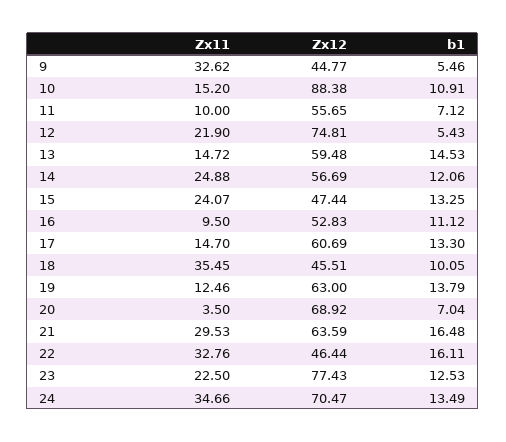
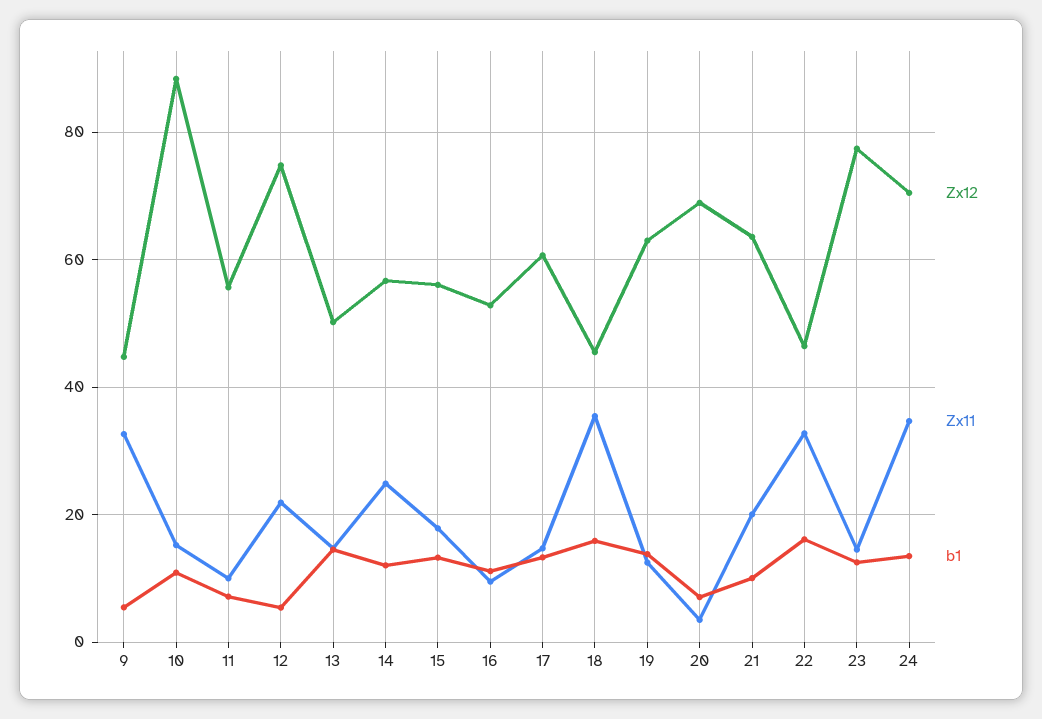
  {
    "Zx11": {
      "9": 32.62,
      "10": 15.2,
      "11": 10,
      "12": 21.9,
      "13": 14.72,
      "14": 24.88,
-     "15": 24.07,
+     "15": 18,
      "16": 9.5,
      "17": 14.7,
      "18": 35.45,
      "19": 12.46,
      "20": 3.5,
-     "21": 29.53,
+     "21": 20,
      "22": 32.76,
-     "23": 22.5,
+     "23": 14,
      "24": 34.66
    },
    "Zx12": {
      "9": 44.77,
      "10": 88.38,
      "11": 55.65,
      "12": 74.81,
-     "13": 59.48,
+     "13": 50,
      "14": 56.69,
-     "15": 47.44,
+     "15": 56,
      "16": 52.83,
      "17": 60.69,
      "18": 45.51,
      "19": 63,
      "20": 68.92,
      "21": 63.59,
      "22": 46.44,
      "23": 77.43,
      "24": 70.47
    },
    "b1": {
      "9": 5.46,
      "10": 10.91,
      "11": 7.12,
      "12": 5.43,
      "13": 14.53,
      "14": 12.06,
      "15": 13.25,
      "16": 11.12,
      "17": 13.3,
-     "18": 10.05,
+     "18": 16,
      "19": 13.79,
      "20": 7.04,
-     "21": 16.48,
+     "21": 10,
      "22": 16.11,
      "23": 12.53,
      "24": 13.49
    }
  }

